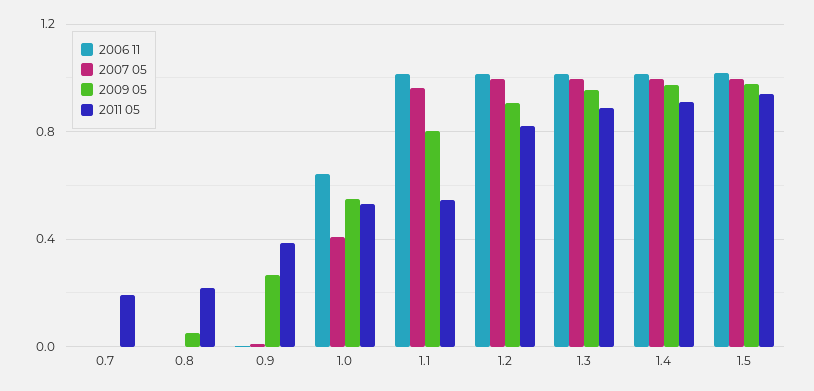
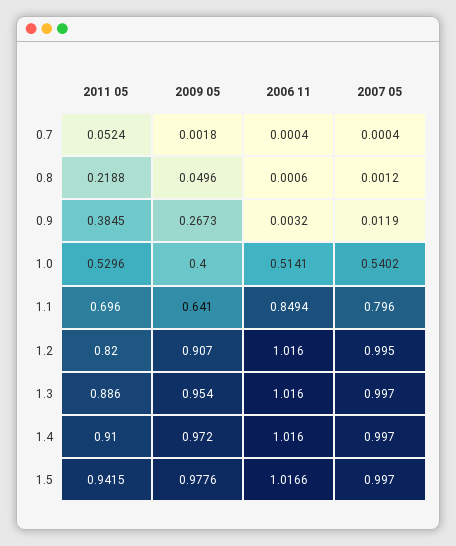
  {
    "2006 11": {
      "0.7": 0.0004,
      "0.8": 0.0006,
      "0.9": 0.0032,
-     "1.0": 0.65,
+     "1.0": 0.5141,
-     "1.1": 1,
+     "1.1": 0.8494,
      "1.2": 1.016,
      "1.3": 1.016,
      "1.4": 1.016,
      "1.5": 1.0166
    },
    "2007 05": {
      "0.7": 0.0004,
      "0.8": 0.0012,
      "0.9": 0.0119,
-     "1.0": 0.4,
+     "1.0": 0.5402,
-     "1.1": 0.95,
+     "1.1": 0.796,
      "1.2": 0.995,
      "1.3": 0.997,
      "1.4": 0.997,
      "1.5": 0.997
    },
    "2009 05": {
      "0.7": 0.0018,
      "0.8": 0.0496,
      "0.9": 0.2673,
-     "1.0": 0.55,
+     "1.0": 0.4,
-     "1.1": 0.8,
+     "1.1": 0.641,
      "1.2": 0.907,
      "1.3": 0.954,
      "1.4": 0.972,
      "1.5": 0.9776
    },
    "2011 05": {
-     "0.7": 0.2,
+     "0.7": 0.0524,
      "0.8": 0.2188,
      "0.9": 0.3845,
      "1.0": 0.5296,
-     "1.1": 0.55,
+     "1.1": 0.696,
      "1.2": 0.82,
      "1.3": 0.886,
      "1.4": 0.91,
      "1.5": 0.9415
    }
  }

